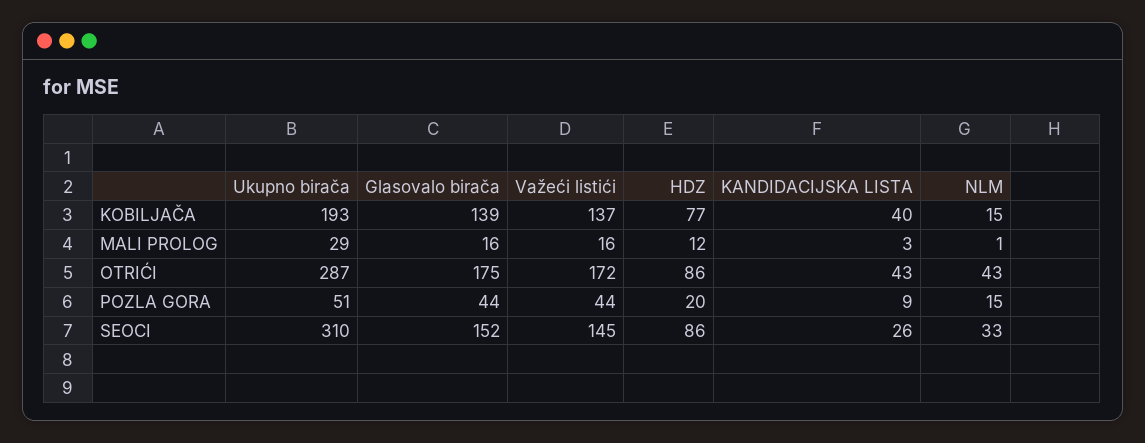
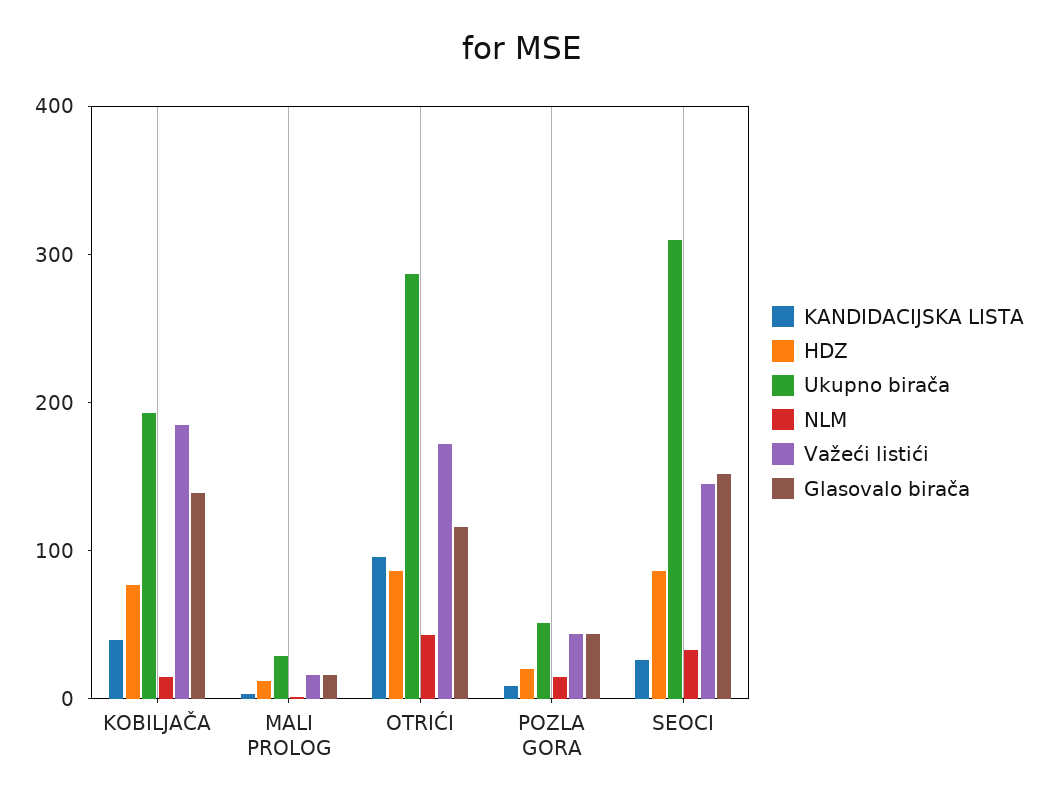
  {
    "Ukupno birača": {
      "KOBILJAČA": 193,
      "MALI PROLOG": 29,
      "OTRIĆI": 287,
      "POZLA GORA": 51,
      "SEOCI": 310
    },
    "Glasovalo birača": {
      "KOBILJAČA": 139,
      "MALI PROLOG": 16,
-     "OTRIĆI": 175,
+     "OTRIĆI": 120,
      "POZLA GORA": 44,
      "SEOCI": 152
    },
    "Važeći listići": {
-     "KOBILJAČA": 137,
+     "KOBILJAČA": 180,
      "MALI PROLOG": 16,
      "OTRIĆI": 172,
      "POZLA GORA": 44,
      "SEOCI": 145
    },
    "HDZ": {
      "KOBILJAČA": 77,
      "MALI PROLOG": 12,
      "OTRIĆI": 86,
      "POZLA GORA": 20,
      "SEOCI": 86
    },
    "KANDIDACIJSKA LISTA": {
      "KOBILJAČA": 40,
      "MALI PROLOG": 3,
-     "OTRIĆI": 43,
+     "OTRIĆI": 100,
      "POZLA GORA": 9,
      "SEOCI": 26
    },
    "NLM": {
      "KOBILJAČA": 15,
      "MALI PROLOG": 1,
      "OTRIĆI": 43,
      "POZLA GORA": 15,
      "SEOCI": 33
    }
  }

